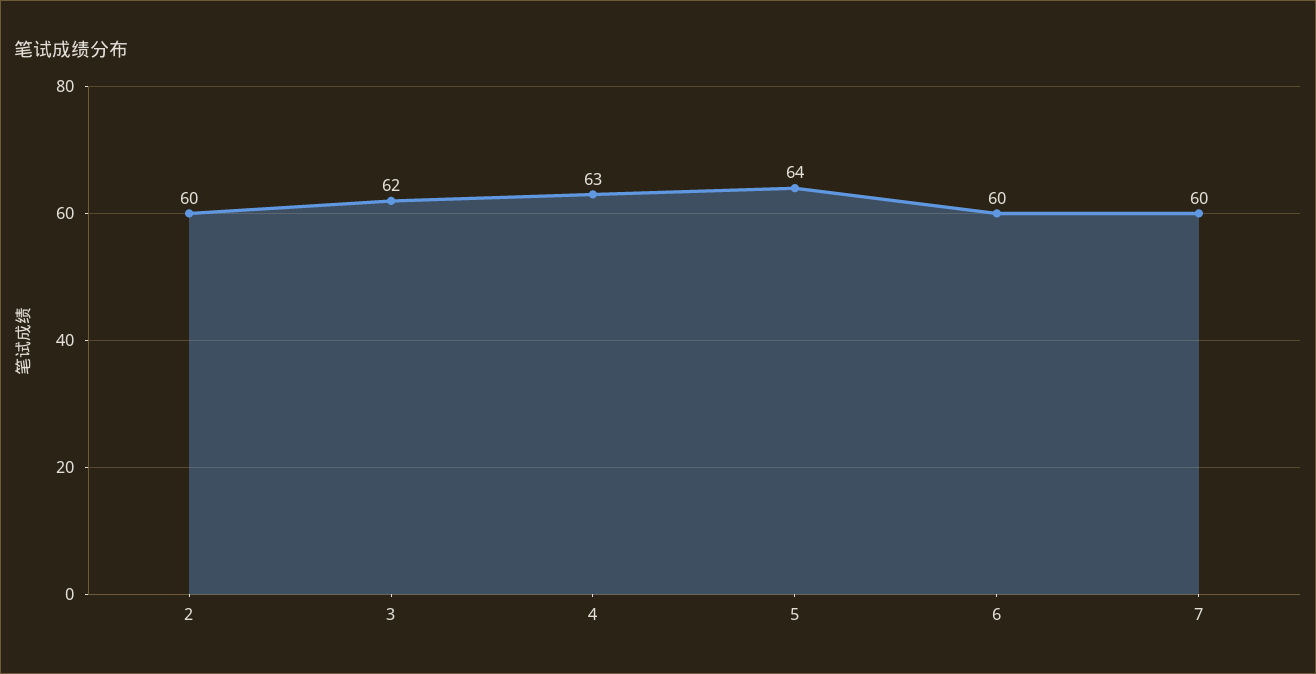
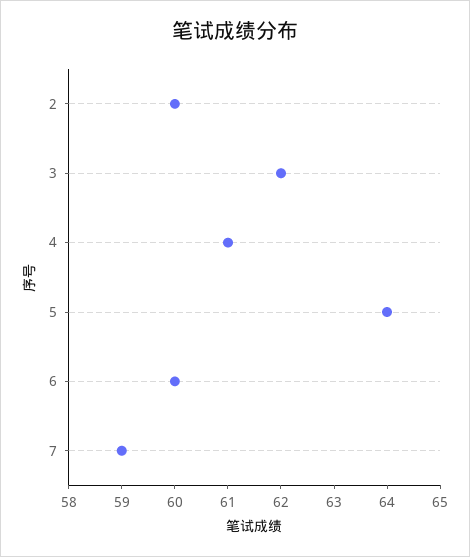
  {
    "2": 60,
    "3": 62,
-   "4": 63,
+   "4": 61,
    "5": 64,
    "6": 60,
-   "7": 60
+   "7": 59
  }

